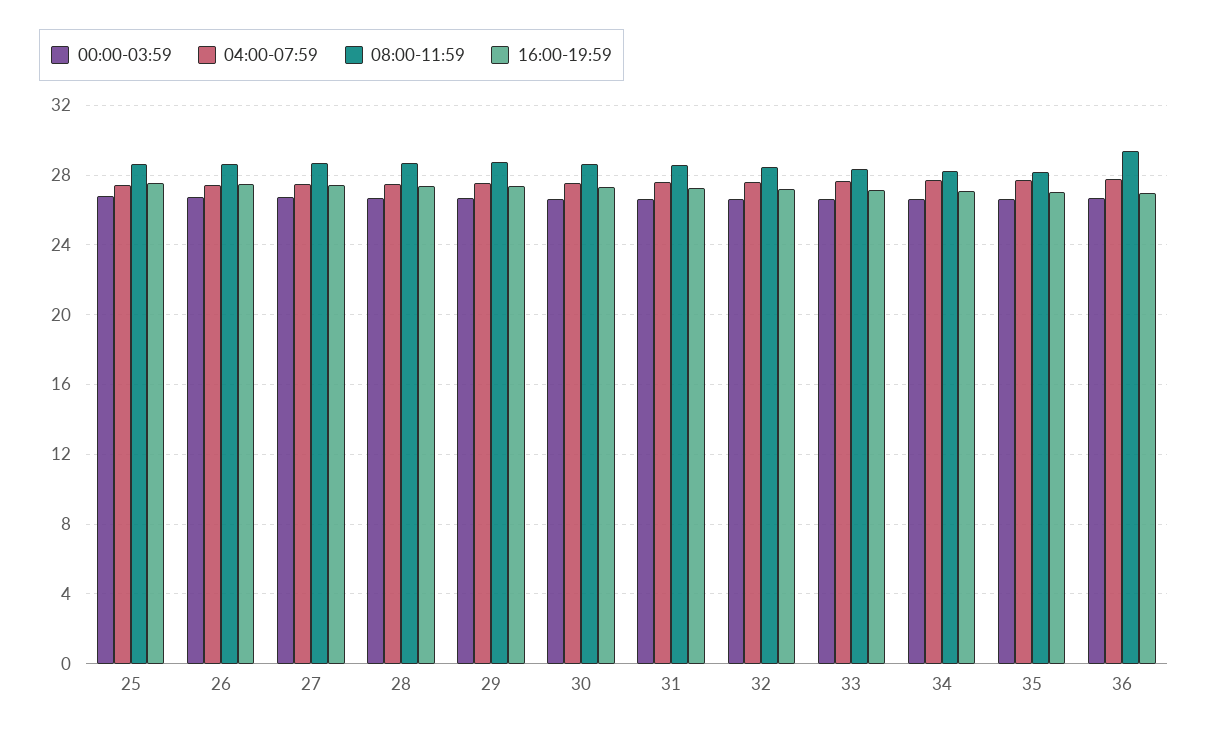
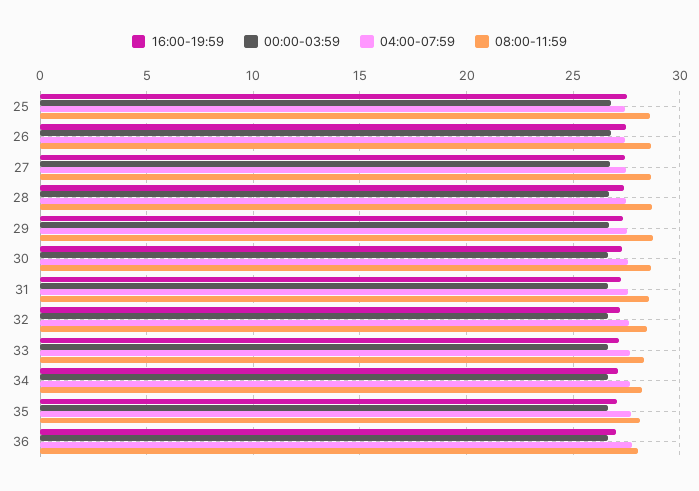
  {
    "00:00-03:59": {
      "25": 27,
      "26": 27,
      "27": 26.5,
      "28": 26.5,
      "29": 26.5,
      "30": 26.5,
      "31": 26.5,
      "32": 26.5,
      "33": 26.5,
      "34": 26.5,
      "35": 26.5,
      "36": 26.5
    },
    "04:00-07:59": {
      "25": 27.5,
      "26": 27.5,
      "27": 27.5,
      "28": 27.5,
      "29": 27.5,
      "30": 27.5,
      "31": 27.5,
      "32": 27.5,
      "33": 27.5,
      "34": 27.5,
      "35": 27.5,
      "36": 28
    },
    "08:00-11:59": {
      "25": 28.5,
      "26": 28.5,
      "27": 28.5,
      "28": 28.5,
      "29": 28.5,
      "30": 28.5,
      "31": 28.5,
      "32": 28.5,
      "33": 28.5,
      "34": 28.5,
      "35": 28,
-     "36": 29.5
+     "36": 28
    },
    "16:00-19:59": {
      "25": 27.5,
      "26": 27.5,
      "27": 27.5,
      "28": 27.5,
      "29": 27.5,
      "30": 27.5,
      "31": 27.5,
      "32": 27,
      "33": 27,
      "34": 27,
      "35": 27,
      "36": 27
    }
  }

